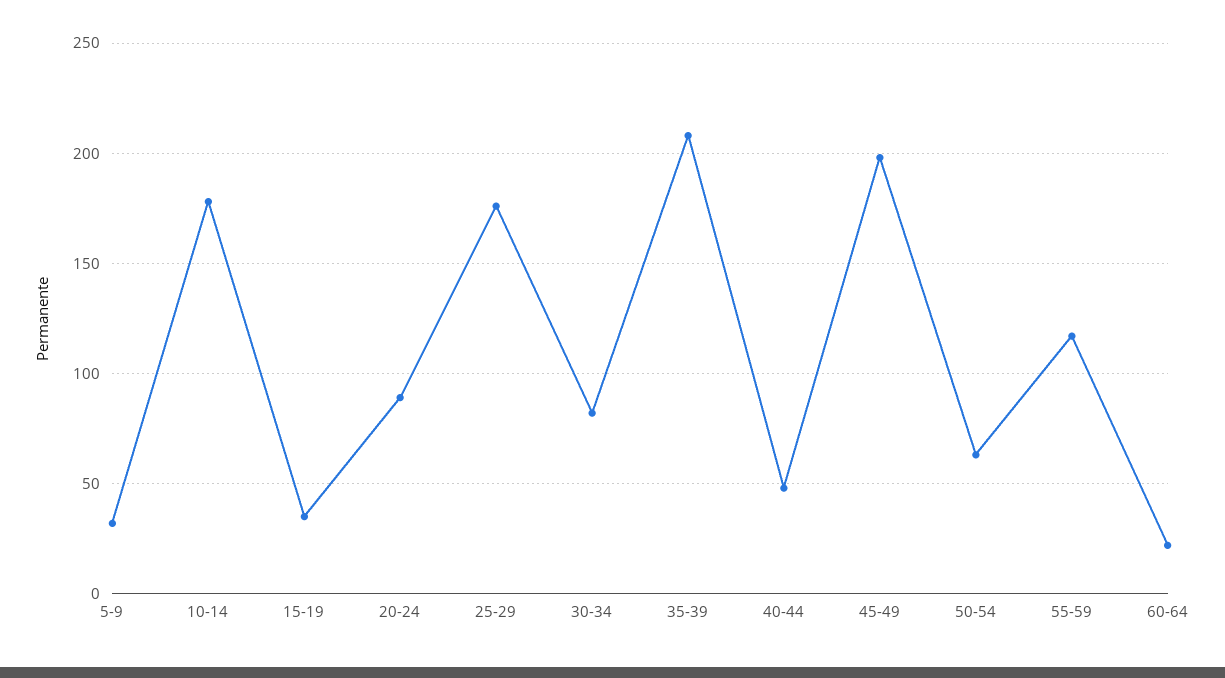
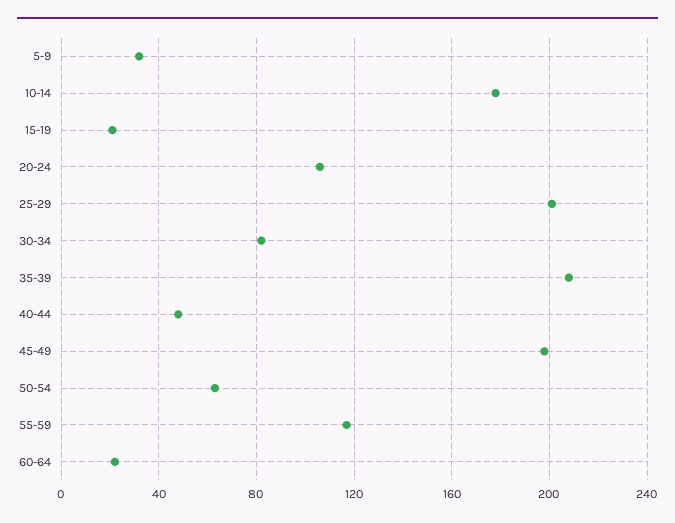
  {
    "5-9": 30,
    "10-14": 180,
-   "15-19": 35,
+   "15-19": 20,
-   "20-24": 90,
+   "20-24": 105,
-   "25-29": 175,
+   "25-29": 200,
    "30-34": 80,
    "35-39": 210,
    "40-44": 50,
    "45-49": 200,
    "50-54": 65,
    "55-59": 115,
    "60-64": 20
  }

